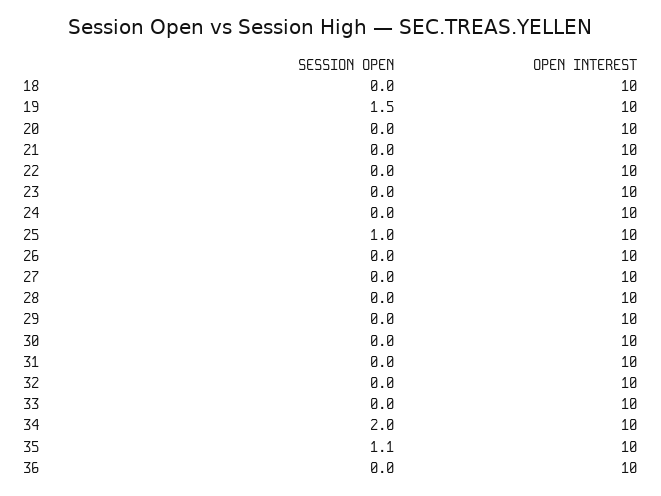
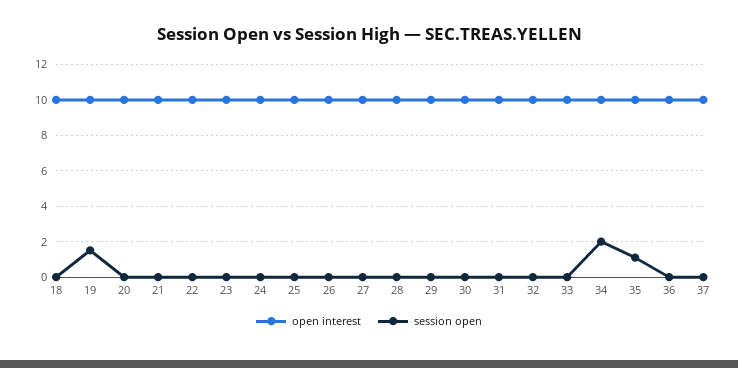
  {
    "SESSION OPEN": {
      "18": 0,
      "19": 1.5,
      "20": 0,
      "21": 0,
      "22": 0,
      "23": 0,
      "24": 0,
-     "25": 1,
+     "25": 0,
      "26": 0,
      "27": 0,
      "28": 0,
      "29": 0,
      "30": 0,
      "31": 0,
      "32": 0,
      "33": 0,
      "34": 2,
      "35": 1.1,
-     "36": 0
+     "36": 0,
+     "37": 0
    },
    "OPEN INTEREST": {
      "18": 10,
      "19": 10,
      "20": 10,
      "21": 10,
      "22": 10,
      "23": 10,
      "24": 10,
      "25": 10,
      "26": 10,
      "27": 10,
      "28": 10,
      "29": 10,
      "30": 10,
      "31": 10,
      "32": 10,
      "33": 10,
      "34": 10,
      "35": 10,
-     "36": 10
+     "36": 10,
+     "37": 10
    }
  }

